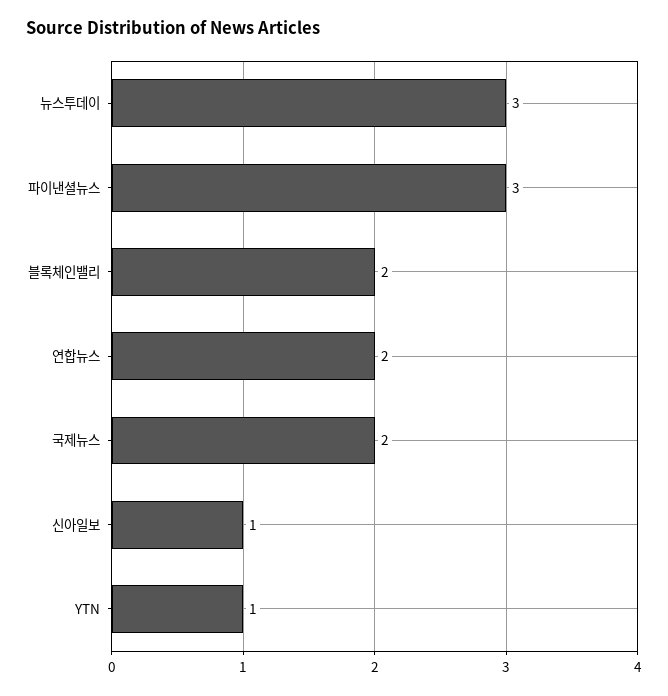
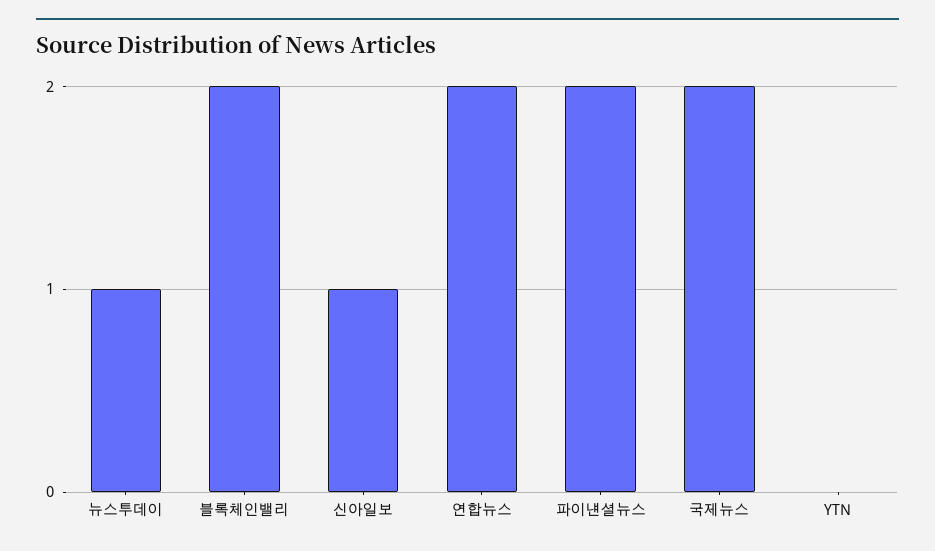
  {
-   "뉴스투데이": 3,
+   "뉴스투데이": 1,
-   "파이낸셜뉴스": 3,
+   "파이낸셜뉴스": 2,
    "블록체인밸리": 2,
    "연합뉴스": 2,
    "국제뉴스": 2,
    "신아일보": 1,
-   "YTN": 1
+   "YTN": 0
  }

